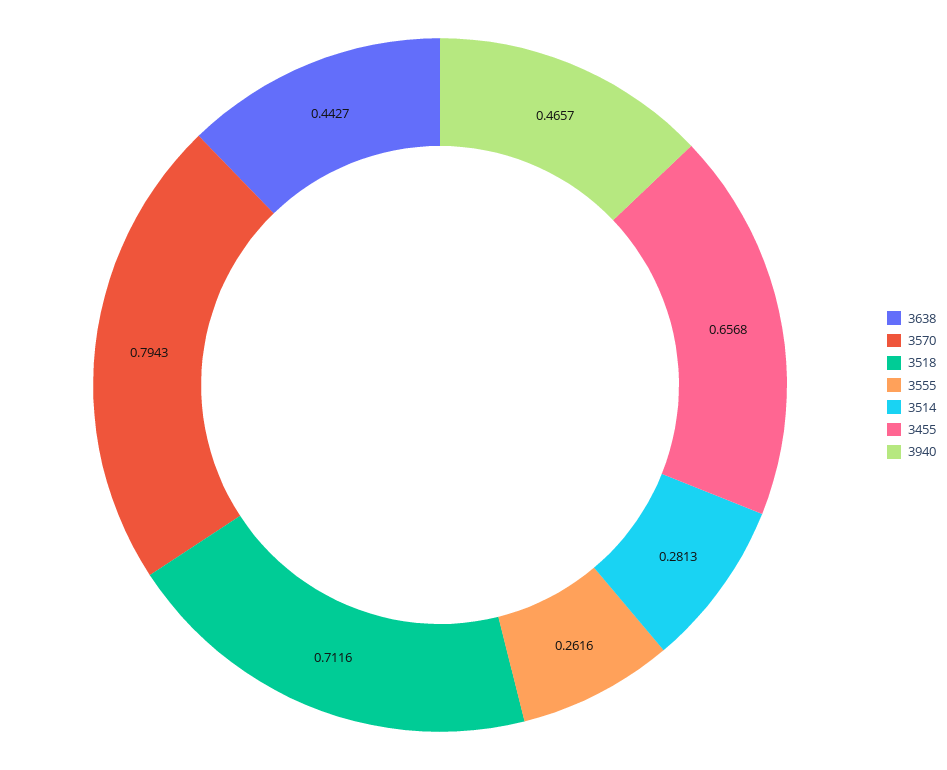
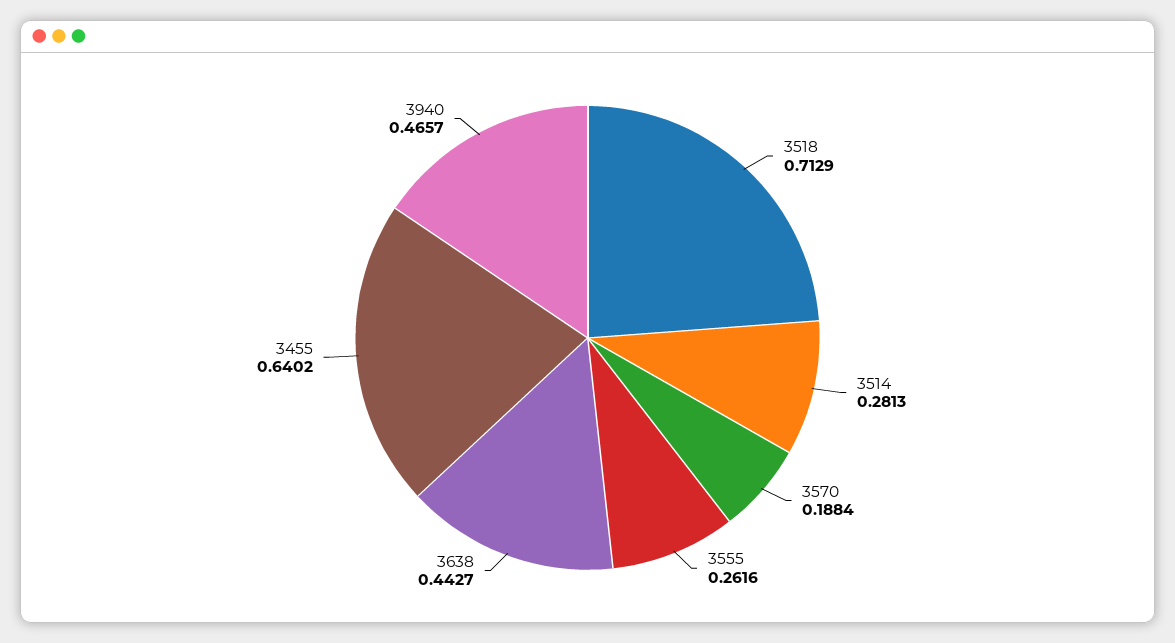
  {
    "3638": 0.4427,
-   "3570": 0.7943,
+   "3570": 0.1884,
-   "3518": 0.7116,
+   "3518": 0.7129,
    "3555": 0.2616,
    "3514": 0.2813,
-   "3455": 0.6568,
+   "3455": 0.6402,
    "3940": 0.4657
  }

